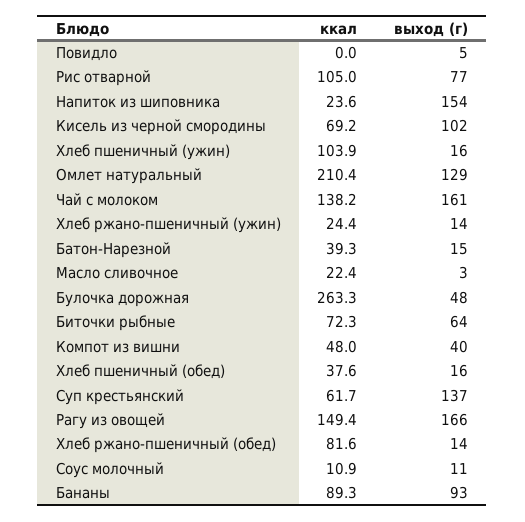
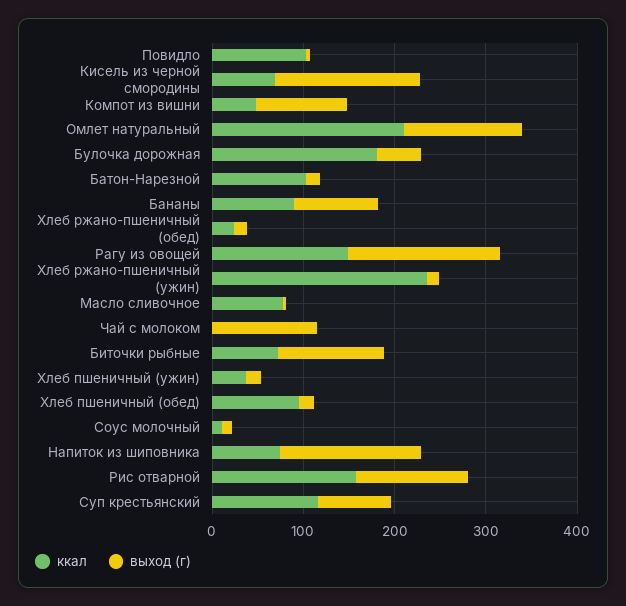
  {
    "ккал": {
-     "Повидло": 0,
+     "Повидло": 100,
-     "Рис отварной": 105,
+     "Рис отварной": 160,
-     "Напиток из шиповника": 23.6,
+     "Напиток из шиповника": 80,
      "Кисель из черной смородины": 69.2,
-     "Хлеб пшеничный (ужин)": 103.9,
+     "Хлеб пшеничный (ужин)": 40,
      "Омлет натуральный": 210.4,
-     "Чай с молоком": 138.2,
+     "Чай с молоком": 0,
-     "Хлеб ржано-пшеничный (ужин)": 24.4,
+     "Хлеб ржано-пшеничный (ужин)": 240,
-     "Батон-Нарезной": 39.3,
+     "Батон-Нарезной": 100,
-     "Масло сливочное": 22.4,
+     "Масло сливочное": 80,
-     "Булочка дорожная": 263.3,
+     "Булочка дорожная": 180,
      "Биточки рыбные": 72.3,
      "Компот из вишни": 48,
-     "Хлеб пшеничный (обед)": 37.6,
+     "Хлеб пшеничный (обед)": 100,
-     "Суп крестьянский": 61.7,
+     "Суп крестьянский": 120,
      "Рагу из овощей": 149.4,
-     "Хлеб ржано-пшеничный (обед)": 81.6,
+     "Хлеб ржано-пшеничный (обед)": 20,
      "Соус молочный": 10.9,
      "Бананы": 89.3
    },
    "выход (г)": {
      "Повидло": 5,
-     "Рис отварной": 77,
+     "Рис отварной": 120,
      "Напиток из шиповника": 154,
-     "Кисель из черной смородины": 102,
+     "Кисель из черной смородины": 160,
      "Хлеб пшеничный (ужин)": 16,
      "Омлет натуральный": 129,
-     "Чай с молоком": 161,
+     "Чай с молоком": 120,
      "Хлеб ржано-пшеничный (ужин)": 14,
      "Батон-Нарезной": 15,
      "Масло сливочное": 3,
      "Булочка дорожная": 48,
-     "Биточки рыбные": 64,
+     "Биточки рыбные": 120,
-     "Компот из вишни": 40,
+     "Компот из вишни": 100,
      "Хлеб пшеничный (обед)": 16,
-     "Суп крестьянский": 137,
+     "Суп крестьянский": 80,
      "Рагу из овощей": 166,
      "Хлеб ржано-пшеничный (обед)": 14,
      "Соус молочный": 11,
      "Бананы": 93
    }
  }

